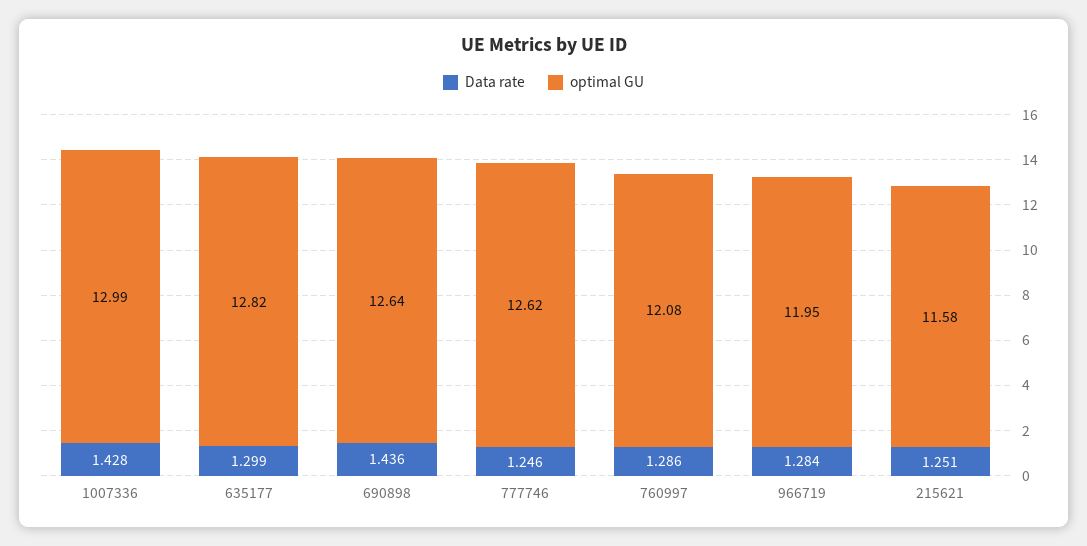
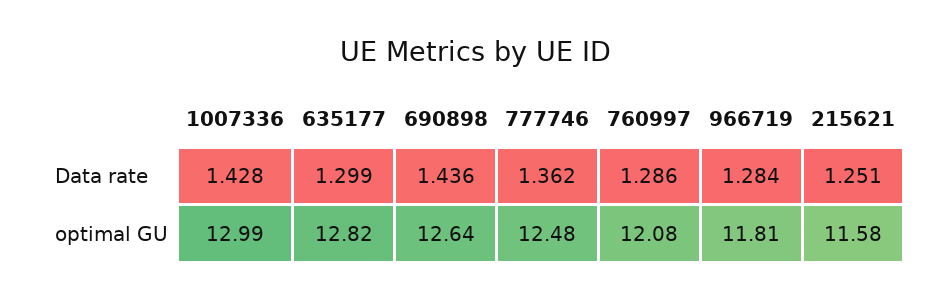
  {
    "Data rate": {
      "1007336": 1.428,
      "635177": 1.299,
      "690898": 1.436,
-     "777746": 1.246,
+     "777746": 1.362,
      "760997": 1.286,
      "966719": 1.284,
      "215621": 1.251
    },
    "optimal GU": {
      "1007336": 12.99,
      "635177": 12.82,
      "690898": 12.64,
-     "777746": 12.62,
+     "777746": 12.48,
      "760997": 12.08,
-     "966719": 11.95,
+     "966719": 11.81,
      "215621": 11.58
    }
  }

